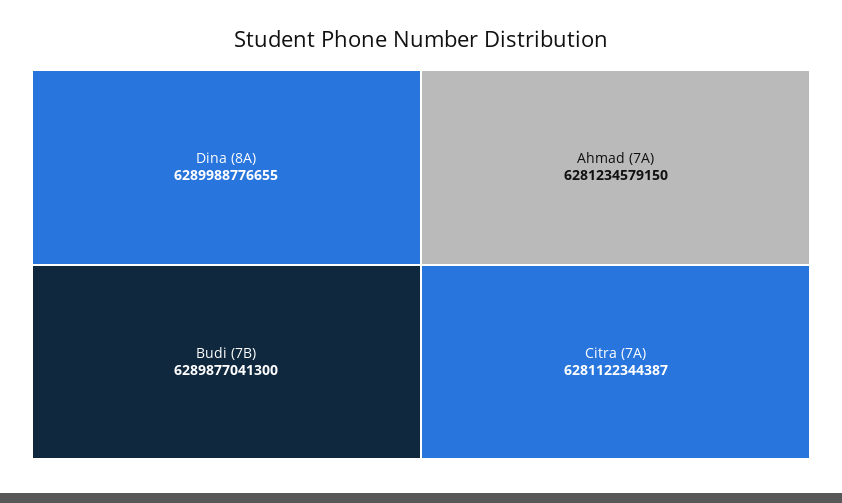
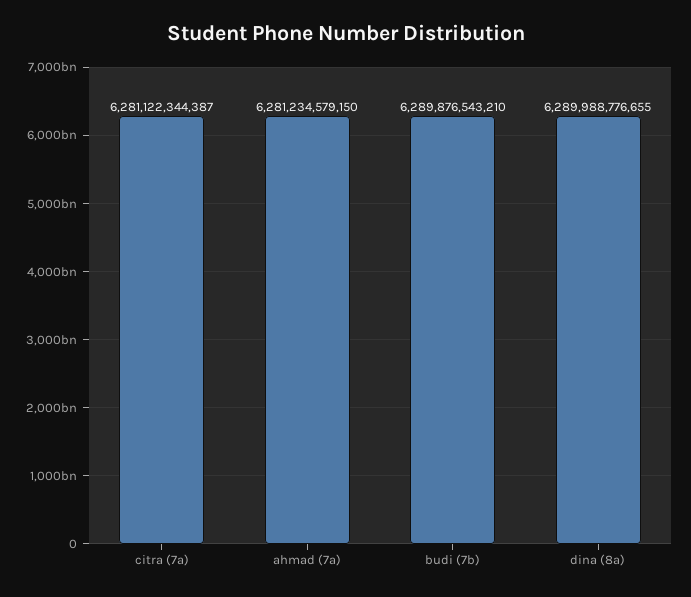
  {
    "Dina (8A)": 6289988776655,
-   "Budi (7B)": 6289877041300,
+   "Budi (7B)": 6289876543210,
    "Ahmad (7A)": 6281234579150,
    "Citra (7A)": 6281122344387
  }

